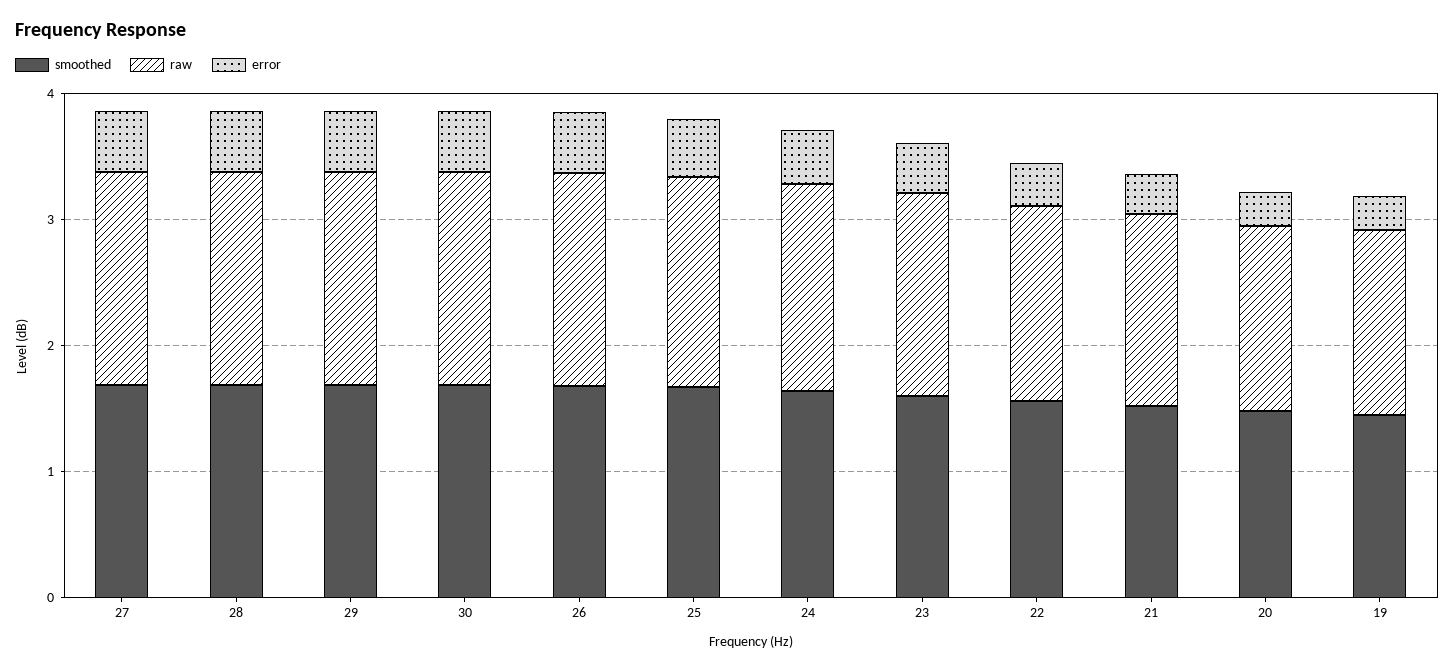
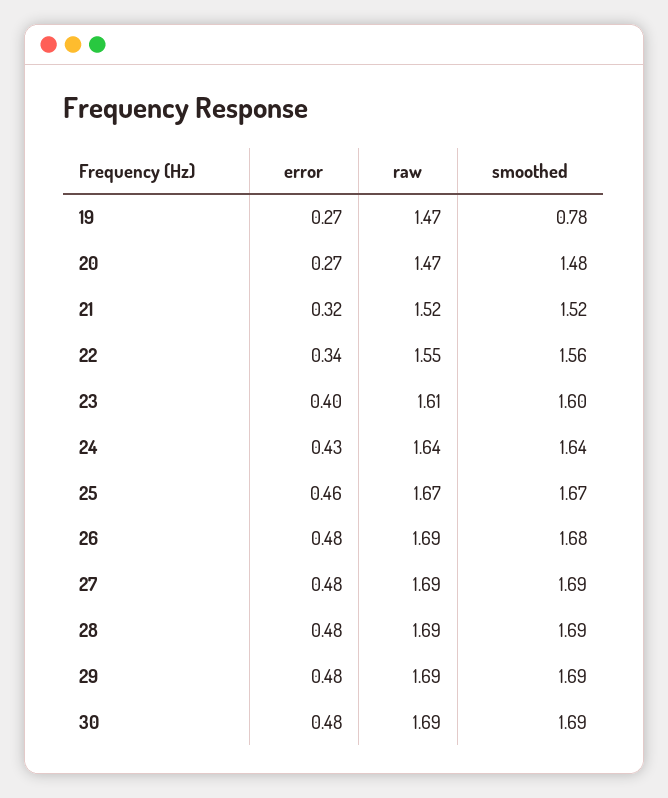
  {
    "smoothed": {
      "27": 1.69,
      "28": 1.69,
      "29": 1.69,
      "30": 1.69,
      "26": 1.68,
      "25": 1.67,
      "24": 1.64,
      "23": 1.6,
      "22": 1.56,
      "21": 1.52,
      "20": 1.48,
-     "19": 1.4
+     "19": 0.78
    },
    "raw": {
      "27": 1.69,
      "28": 1.69,
      "29": 1.69,
      "30": 1.69,
      "26": 1.69,
      "25": 1.67,
      "24": 1.64,
      "23": 1.61,
      "22": 1.55,
      "21": 1.52,
      "20": 1.47,
      "19": 1.47
    },
    "error": {
      "27": 0.48,
      "28": 0.48,
      "29": 0.48,
      "30": 0.48,
      "26": 0.48,
      "25": 0.46,
      "24": 0.43,
      "23": 0.4,
      "22": 0.34,
      "21": 0.32,
      "20": 0.27,
      "19": 0.27
    }
  }

